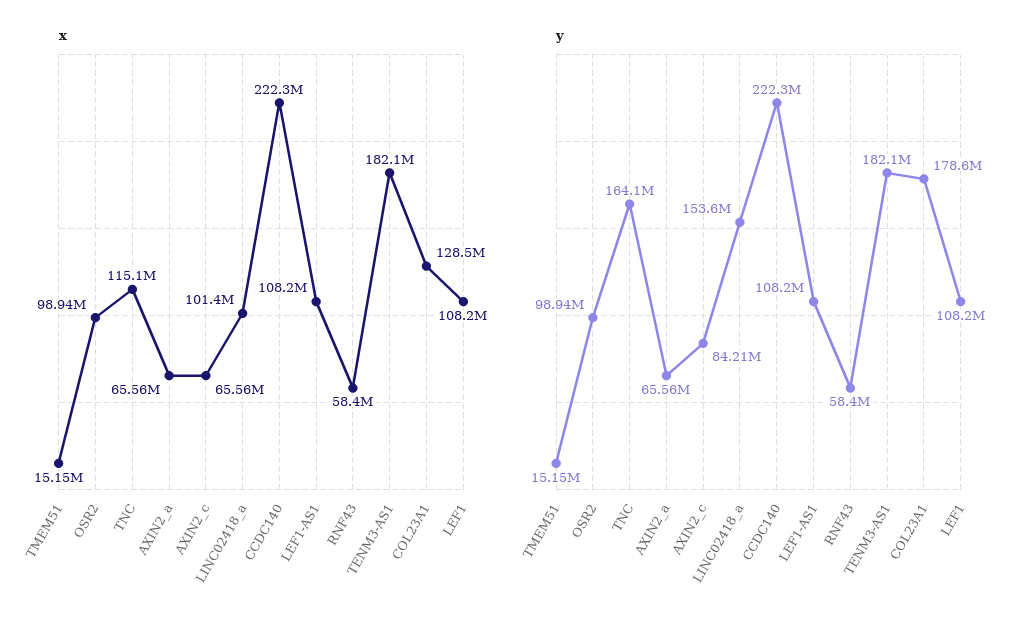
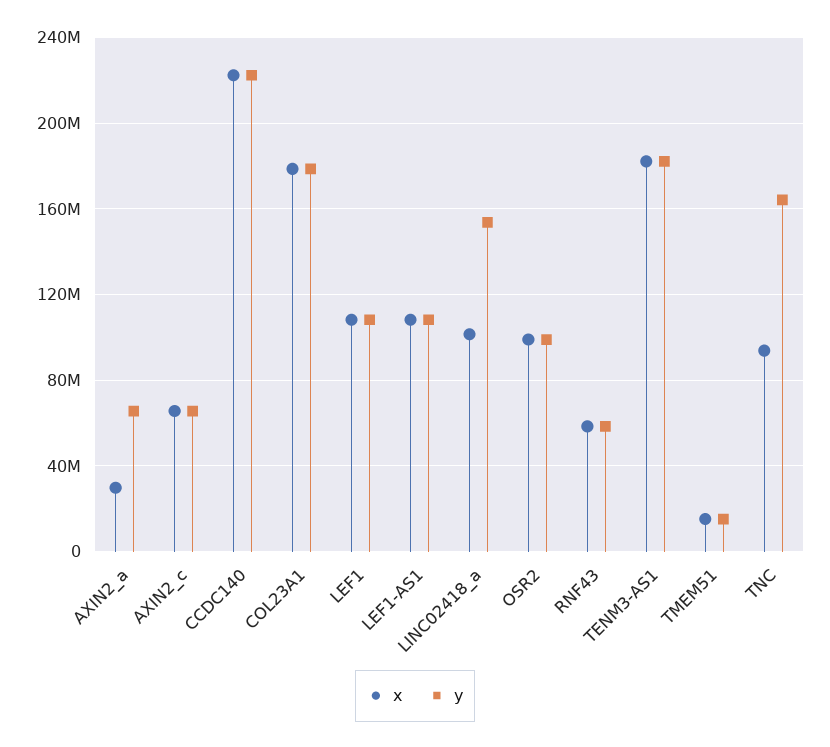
  {
    "x": {
      "TMEM51": 15150000,
      "OSR2": 98940000,
-     "TNC": 115100000,
+     "TNC": 95000000,
-     "AXIN2_a": 65560000,
+     "AXIN2_a": 30000000,
      "AXIN2_c": 65560000,
      "LINC02418_a": 101400000,
      "CCDC140": 222300000,
      "LEF1-AS1": 108200000,
      "RNF43": 58400000,
      "TENM3-AS1": 182100000,
-     "COL23A1": 128500000,
+     "COL23A1": 180000000,
      "LEF1": 108200000
    },
    "y": {
      "TMEM51": 15150000,
      "OSR2": 98940000,
      "TNC": 164100000,
      "AXIN2_a": 65560000,
-     "AXIN2_c": 84210000,
+     "AXIN2_c": 65000000,
      "LINC02418_a": 153600000,
      "CCDC140": 222300000,
      "LEF1-AS1": 108200000,
      "RNF43": 58400000,
      "TENM3-AS1": 182100000,
      "COL23A1": 178600000,
      "LEF1": 108200000
    }
  }

